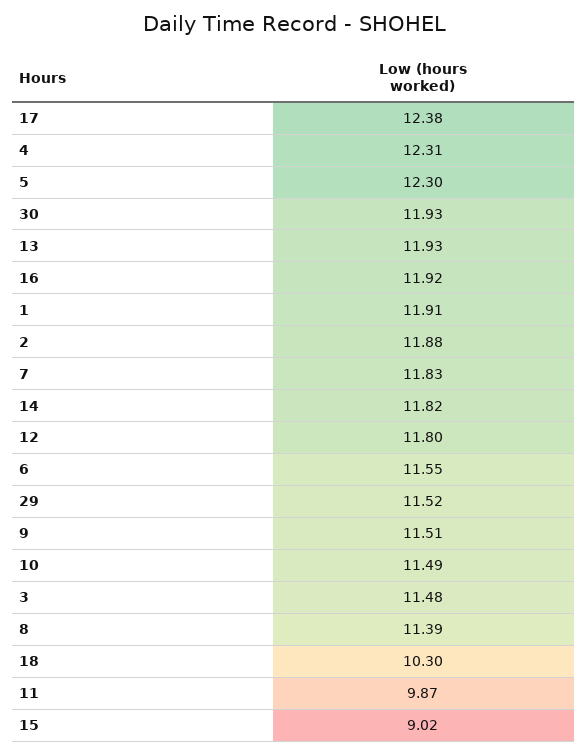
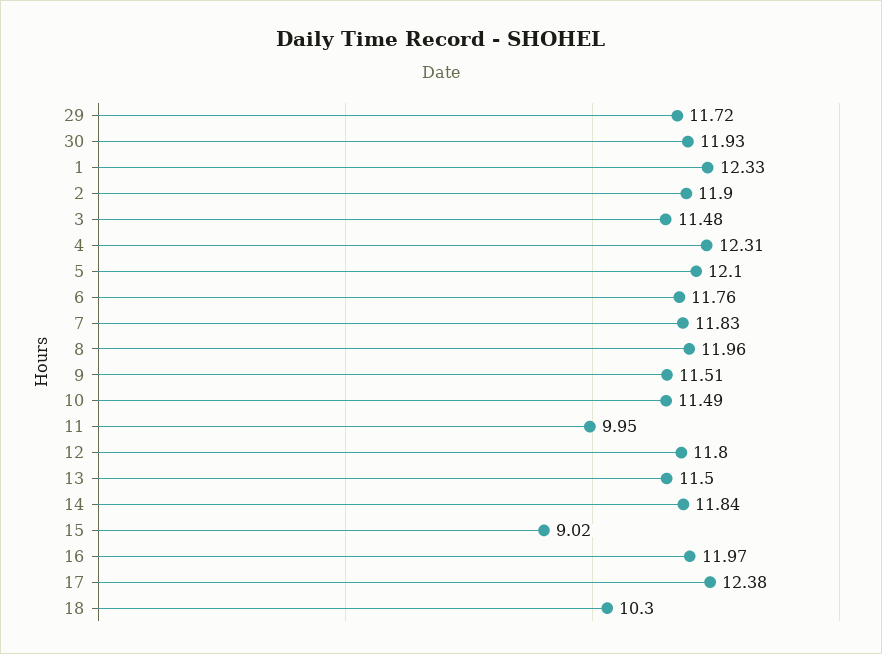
  {
    "17": 12.38,
    "4": 12.31,
-   "5": 12.3,
+   "5": 12.1,
    "30": 11.93,
-   "13": 11.93,
+   "13": 11.5,
-   "16": 11.92,
+   "16": 11.97,
-   "1": 11.91,
+   "1": 12.33,
-   "2": 11.88,
+   "2": 11.9,
    "7": 11.83,
-   "14": 11.82,
+   "14": 11.84,
    "12": 11.8,
-   "6": 11.55,
+   "6": 11.76,
-   "29": 11.52,
+   "29": 11.72,
    "9": 11.51,
    "10": 11.49,
    "3": 11.48,
-   "8": 11.39,
+   "8": 11.96,
    "18": 10.3,
-   "11": 9.87,
+   "11": 9.95,
    "15": 9.02
  }

